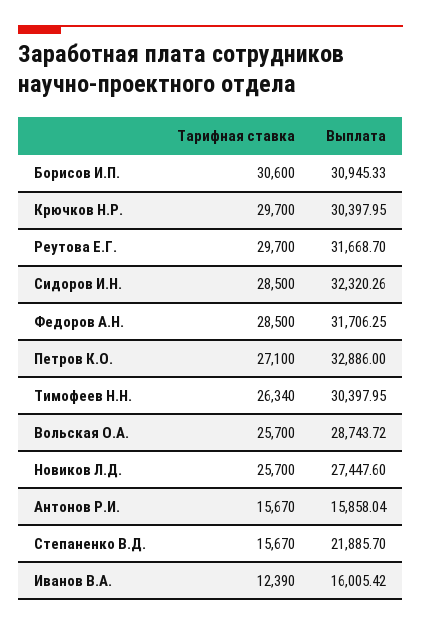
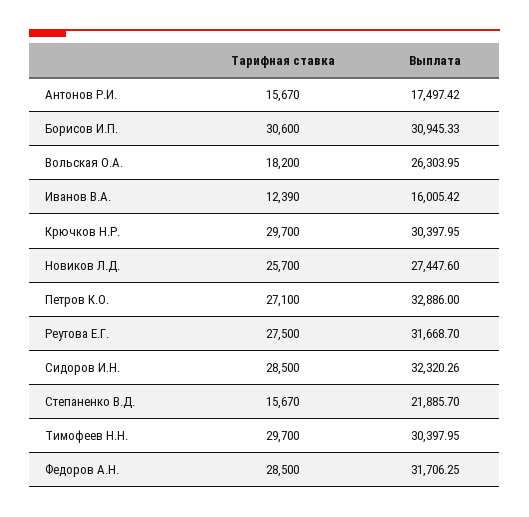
  {
    "Тарифная ставка": {
      "Борисов И.П.": 30600,
      "Крючков Н.Р.": 29700,
-     "Реутова Е.Г.": 29700,
+     "Реутова Е.Г.": 27500,
      "Сидоров И.Н.": 28500,
      "Федоров А.Н.": 28500,
      "Петров К.О.": 27100,
-     "Тимофеев Н.Н.": 26340,
+     "Тимофеев Н.Н.": 29700,
-     "Вольская О.А.": 25700,
+     "Вольская О.А.": 18200,
      "Новиков Л.Д.": 25700,
      "Антонов Р.И.": 15670,
      "Степаненко В.Д.": 15670,
      "Иванов В.А.": 12390
    },
    "Выплата": {
      "Борисов И.П.": 30945.33,
      "Крючков Н.Р.": 30397.95,
      "Реутова Е.Г.": 31668.7,
      "Сидоров И.Н.": 32320.26,
      "Федоров А.Н.": 31706.25,
      "Петров К.О.": 32886,
      "Тимофеев Н.Н.": 30397.95,
-     "Вольская О.А.": 28743.72,
+     "Вольская О.А.": 26303.95,
      "Новиков Л.Д.": 27447.6,
-     "Антонов Р.И.": 15858.04,
+     "Антонов Р.И.": 17497.42,
      "Степаненко В.Д.": 21885.7,
      "Иванов В.А.": 16005.42
    }
  }

